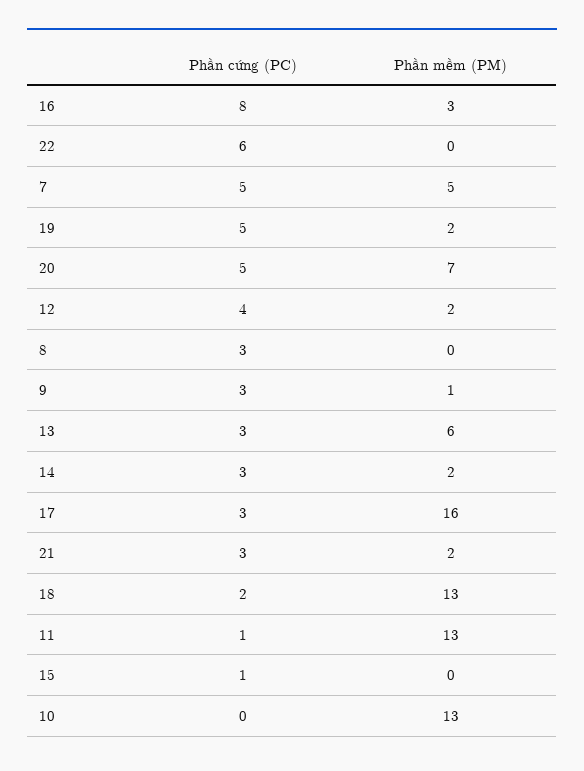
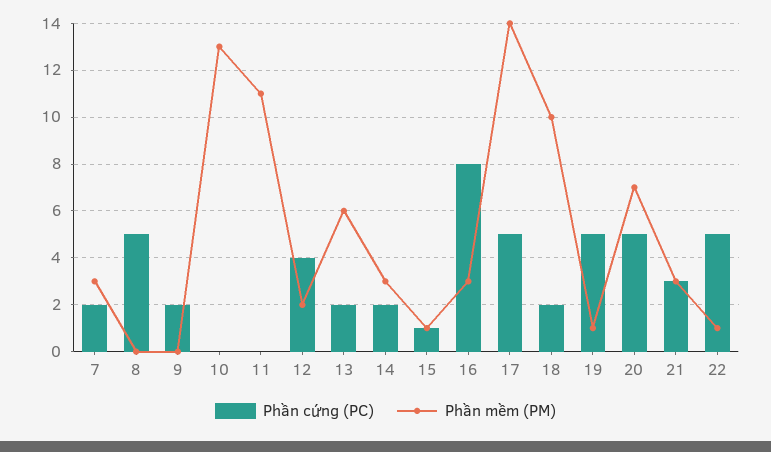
  {
    "Phần cứng (PC)": {
      "16": 8,
-     "22": 6,
+     "22": 5,
-     "7": 5,
+     "7": 2,
      "19": 5,
      "20": 5,
      "12": 4,
-     "8": 3,
+     "8": 5,
-     "9": 3,
+     "9": 2,
-     "13": 3,
+     "13": 2,
-     "14": 3,
+     "14": 2,
-     "17": 3,
+     "17": 5,
      "21": 3,
      "18": 2,
-     "11": 1,
+     "11": 0,
      "15": 1,
      "10": 0
    },
    "Phần mềm (PM)": {
      "16": 3,
-     "22": 0,
+     "22": 1,
-     "7": 5,
+     "7": 3,
-     "19": 2,
+     "19": 1,
      "20": 7,
      "12": 2,
      "8": 0,
-     "9": 1,
+     "9": 0,
      "13": 6,
-     "14": 2,
+     "14": 3,
-     "17": 16,
+     "17": 14,
-     "21": 2,
+     "21": 3,
-     "18": 13,
+     "18": 10,
-     "11": 13,
+     "11": 11,
-     "15": 0,
+     "15": 1,
      "10": 13
    }
  }

